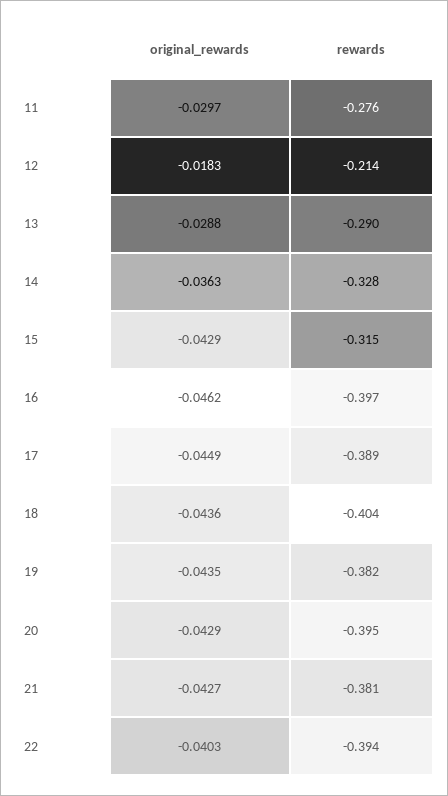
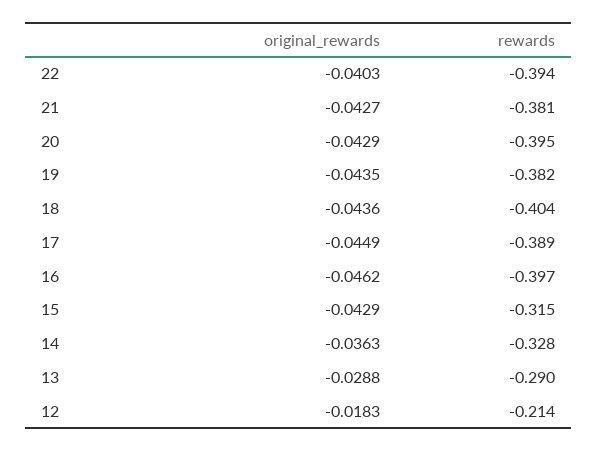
  {
    "original_rewards": {
-     "11": -0.0297,
      "12": -0.0183,
      "13": -0.0288,
      "14": -0.0363,
      "15": -0.0429,
      "16": -0.0462,
      "17": -0.0449,
      "18": -0.0436,
      "19": -0.0435,
      "20": -0.0429,
      "21": -0.0427,
      "22": -0.0403
    },
    "rewards": {
-     "11": -0.276,
      "12": -0.214,
      "13": -0.29,
      "14": -0.328,
      "15": -0.315,
      "16": -0.397,
      "17": -0.389,
      "18": -0.404,
      "19": -0.382,
      "20": -0.395,
      "21": -0.381,
      "22": -0.394
    }
  }

